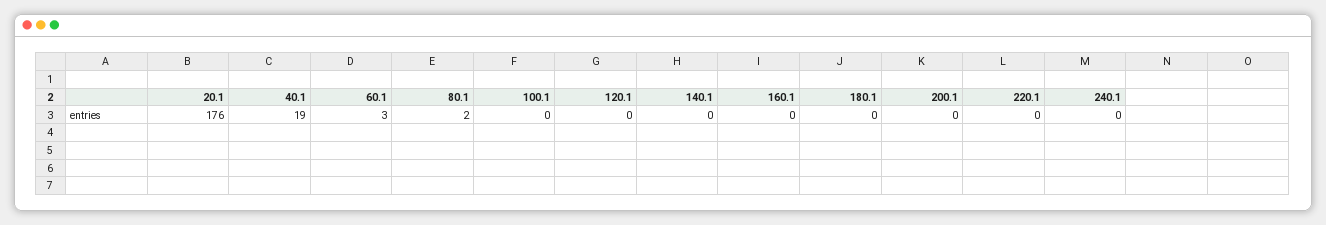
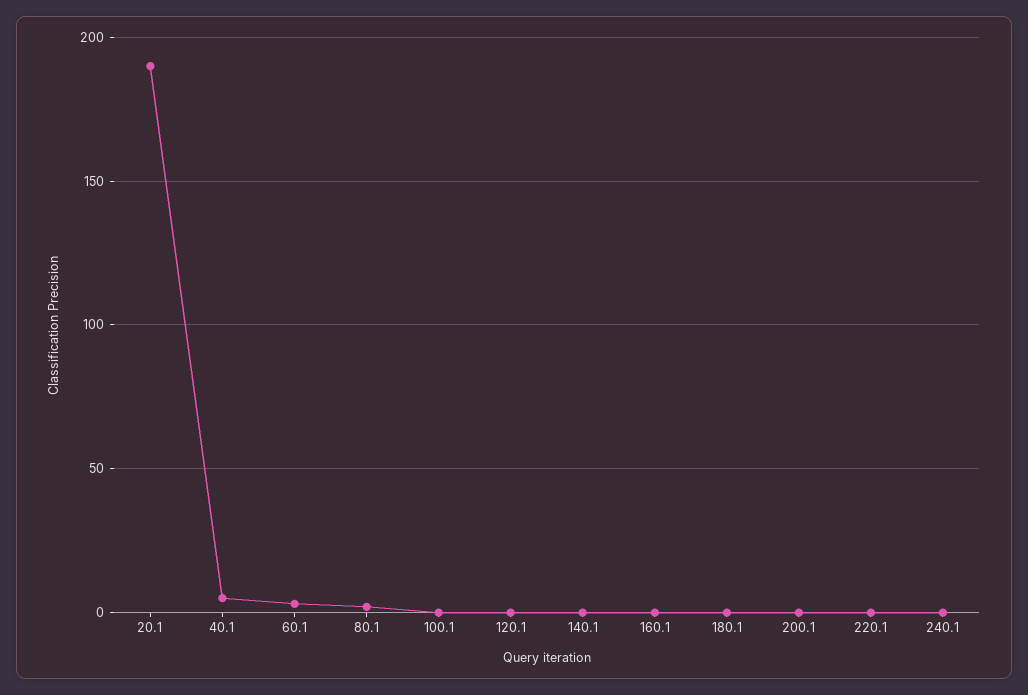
  {
-   "20.1": 176,
+   "20.1": 190,
-   "40.1": 19,
+   "40.1": 5,
    "60.1": 3,
    "80.1": 2,
    "100.1": 0,
    "120.1": 0,
    "140.1": 0,
    "160.1": 0,
    "180.1": 0,
    "200.1": 0,
    "220.1": 0,
    "240.1": 0
  }

